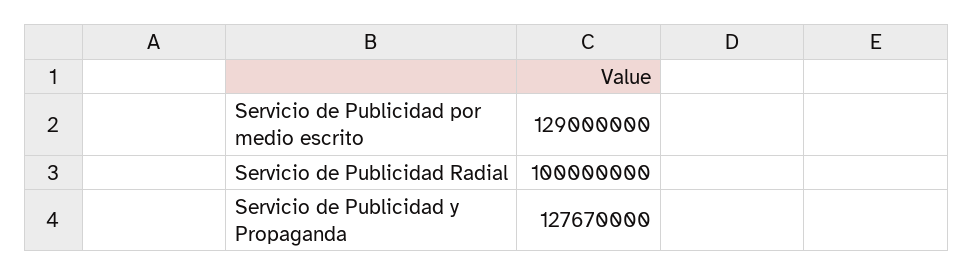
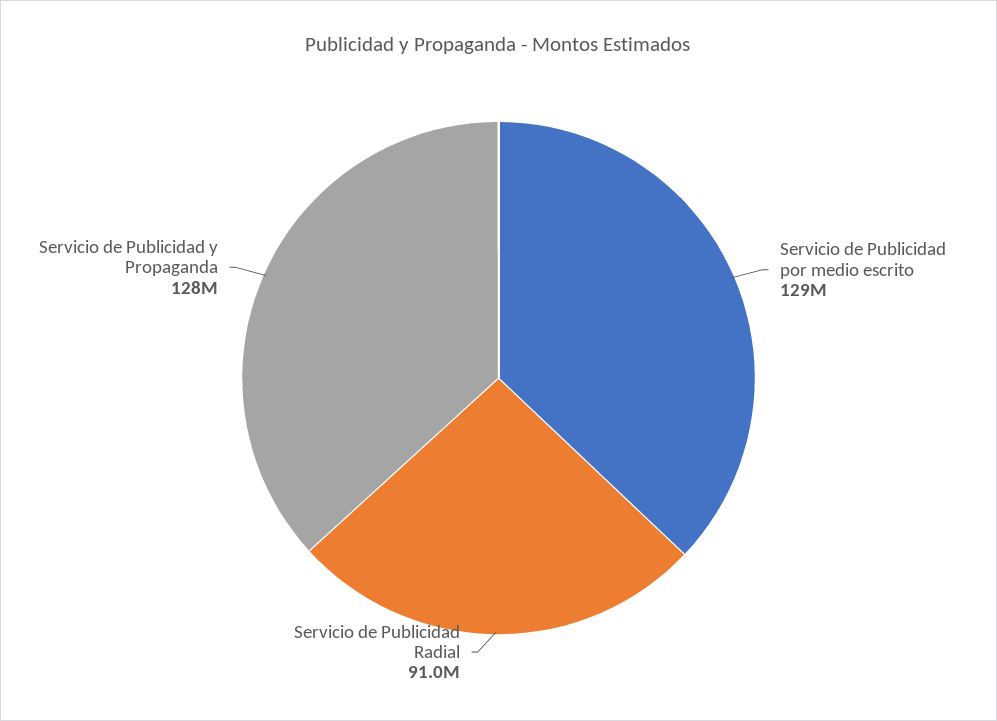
  {
    "Servicio de Publicidad por medio escrito": 129000000,
-   "Servicio de Publicidad Radial": 100000000,
+   "Servicio de Publicidad Radial": 91000000,
    "Servicio de Publicidad y Propaganda": 127670000
  }

